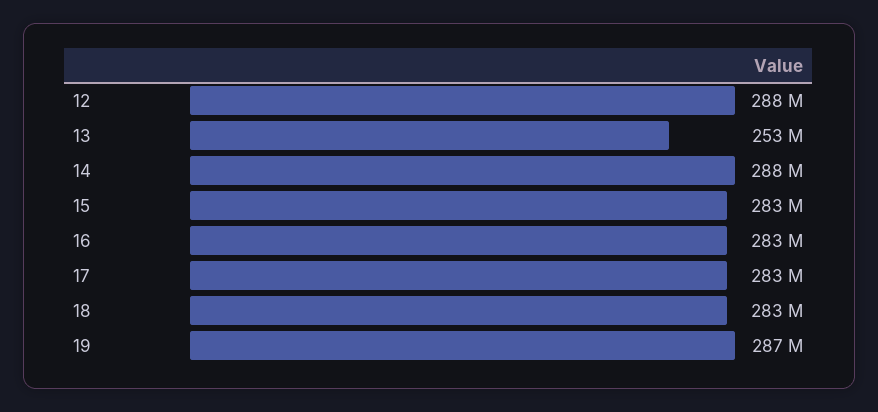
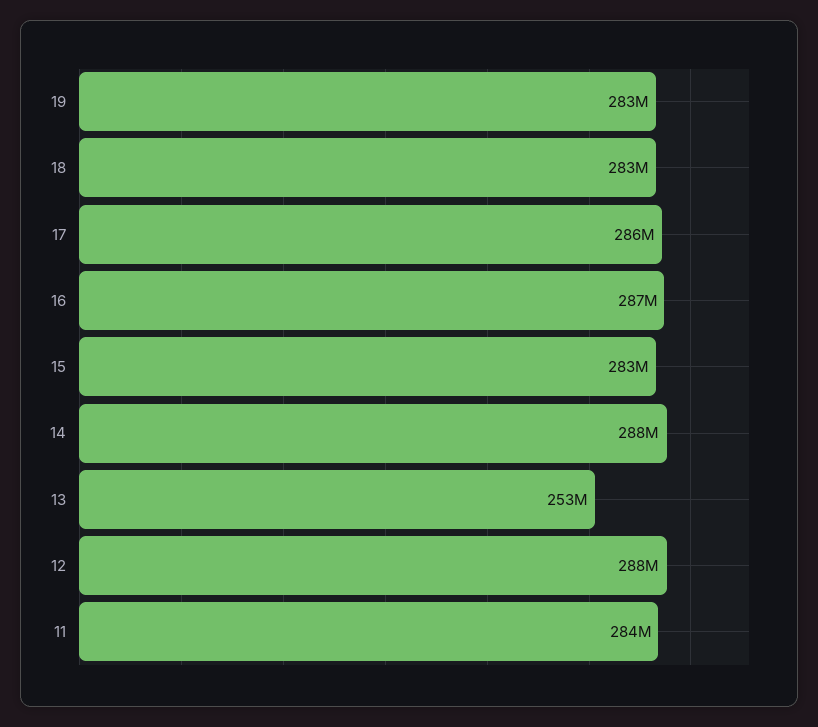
  {
    "12": 288000000,
    "13": 253000000,
    "14": 288000000,
    "15": 283000000,
-   "16": 283000000,
+   "16": 287000000,
-   "17": 283000000,
+   "17": 286000000,
    "18": 283000000,
-   "19": 287000000
+   "19": 283000000,
+   "11": 284000000
  }

